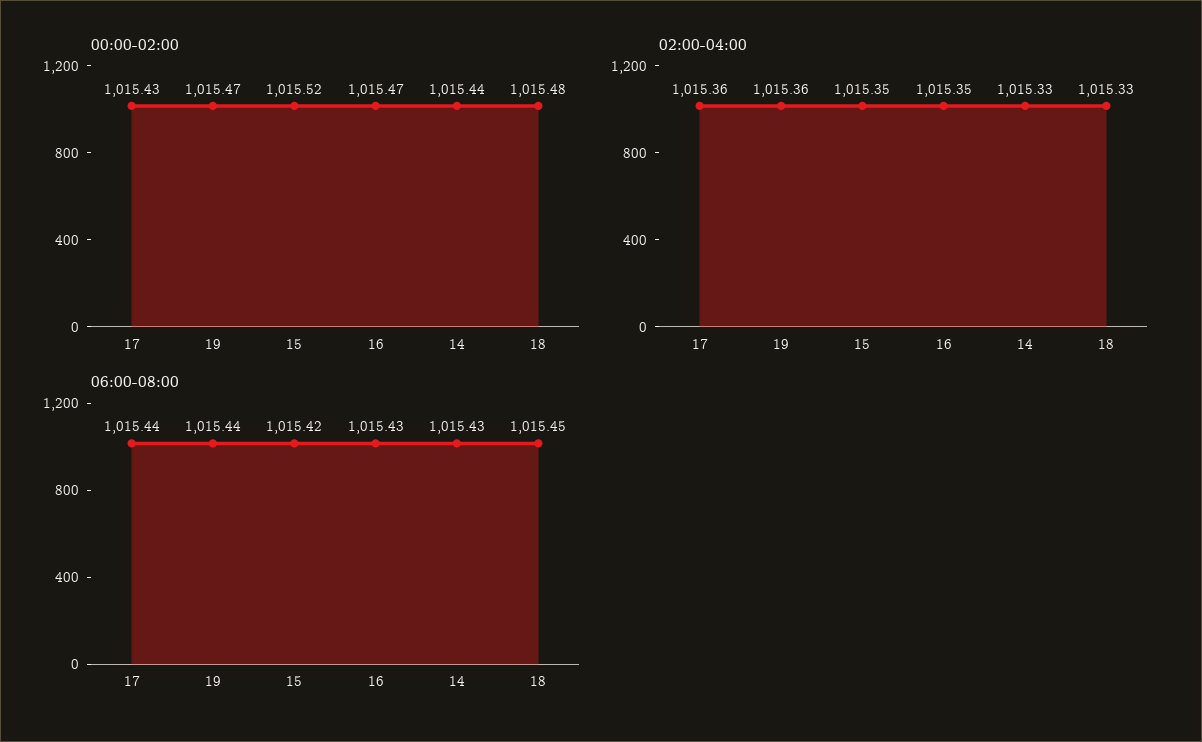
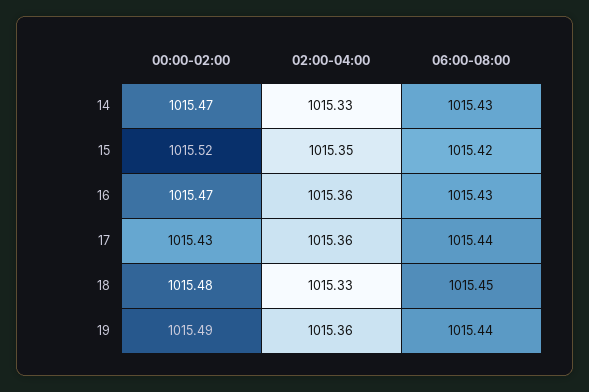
  {
    "00:00-02:00": {
      "17": 1015.43,
-     "19": 1015.47,
+     "19": 1015.49,
      "15": 1015.52,
      "16": 1015.47,
-     "14": 1015.44,
+     "14": 1015.47,
      "18": 1015.48
    },
    "02:00-04:00": {
      "17": 1015.36,
      "19": 1015.36,
      "15": 1015.35,
-     "16": 1015.35,
+     "16": 1015.36,
      "14": 1015.33,
      "18": 1015.33
    },
    "06:00-08:00": {
      "17": 1015.44,
      "19": 1015.44,
      "15": 1015.42,
      "16": 1015.43,
      "14": 1015.43,
      "18": 1015.45
    }
  }

